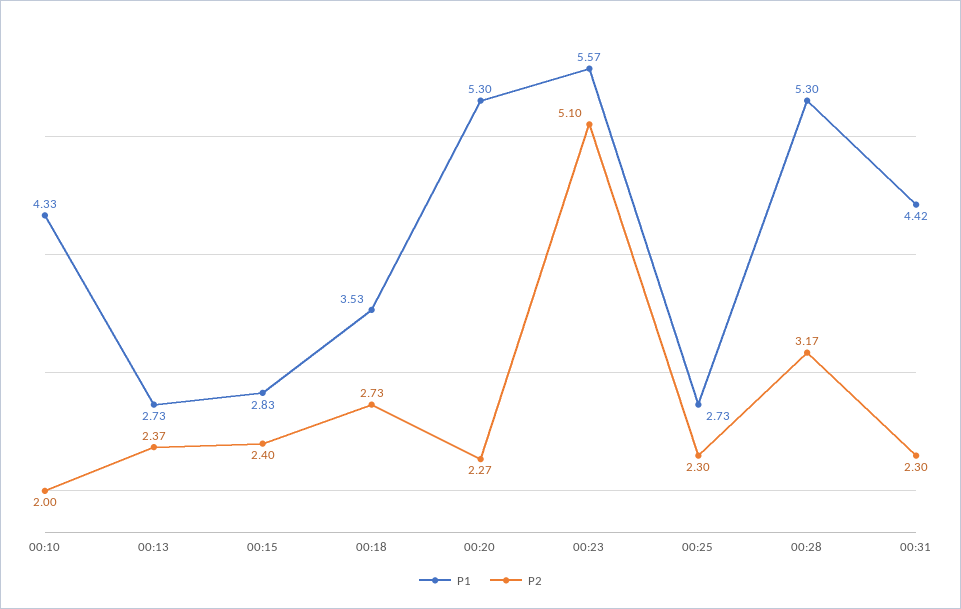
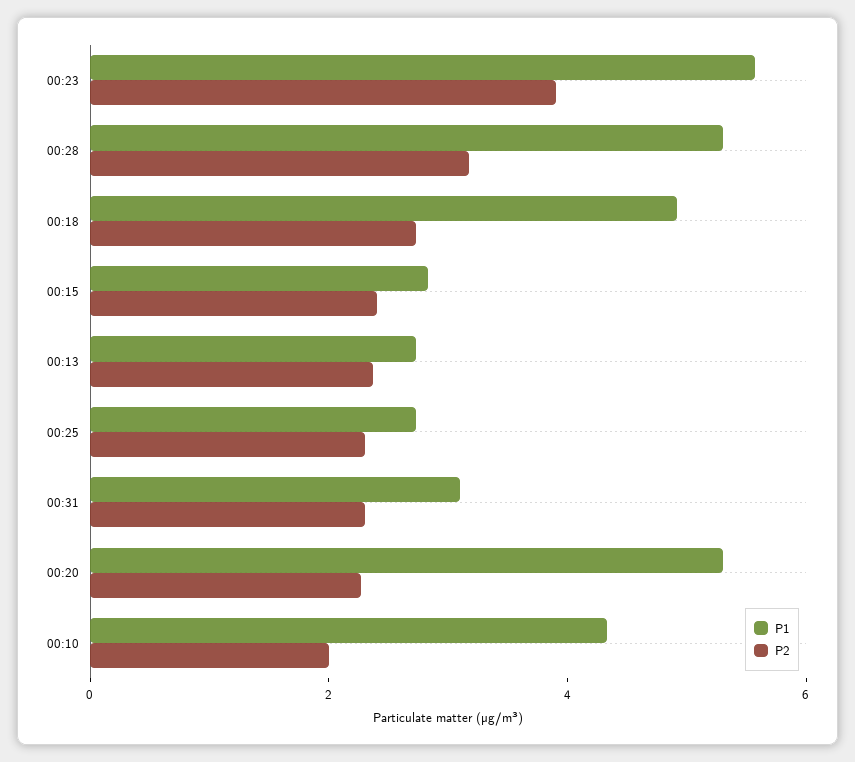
  {
    "P1": {
      "00:10": 4.33,
      "00:13": 2.73,
      "00:15": 2.83,
-     "00:18": 3.53,
+     "00:18": 5,
      "00:20": 5.3,
      "00:23": 5.57,
      "00:25": 2.73,
      "00:28": 5.3,
-     "00:31": 4.42
+     "00:31": 3
    },
    "P2": {
      "00:10": 2,
      "00:13": 2.37,
      "00:15": 2.4,
      "00:18": 2.73,
      "00:20": 2.27,
-     "00:23": 5.1,
+     "00:23": 4,
      "00:25": 2.3,
      "00:28": 3.17,
      "00:31": 2.3
    }
  }

